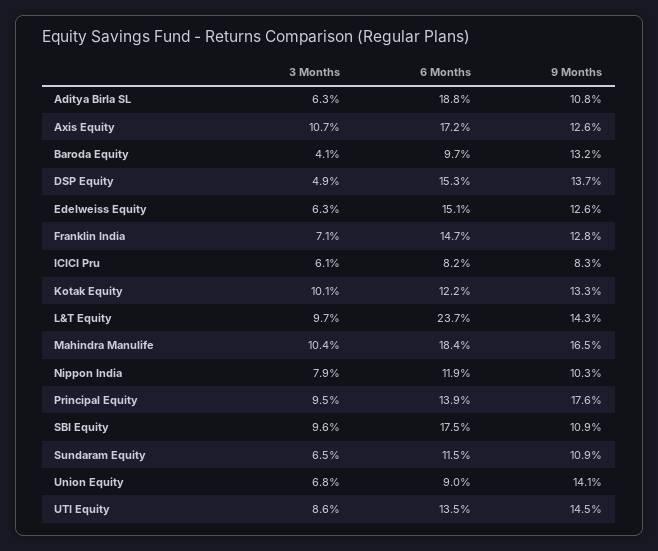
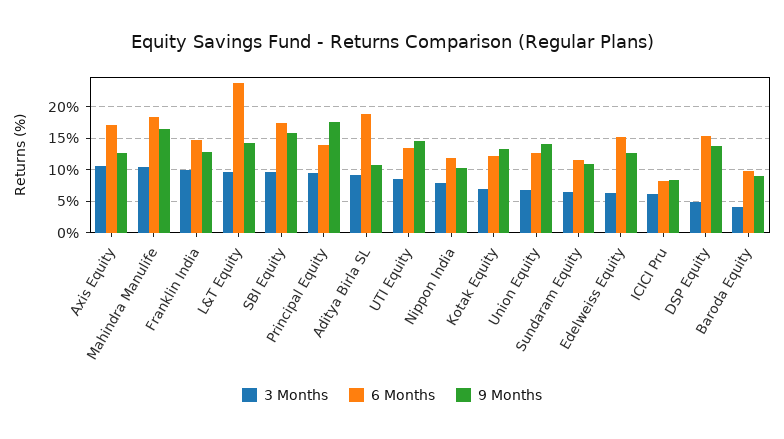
  {
    "3 Months": {
-     "Aditya Birla SL": 6.3,
+     "Aditya Birla SL": 9,
      "Axis Equity": 10.7,
      "Baroda Equity": 4.1,
      "DSP Equity": 4.9,
      "Edelweiss Equity": 6.3,
-     "Franklin India": 7.1,
+     "Franklin India": 10,
      "ICICI Pru": 6.1,
-     "Kotak Equity": 10.1,
+     "Kotak Equity": 7,
      "L&T Equity": 9.7,
      "Mahindra Manulife": 10.4,
      "Nippon India": 7.9,
      "Principal Equity": 9.5,
      "SBI Equity": 9.6,
      "Sundaram Equity": 6.5,
      "Union Equity": 6.8,
      "UTI Equity": 8.6
    },
    "6 Months": {
      "Aditya Birla SL": 18.8,
      "Axis Equity": 17.2,
      "Baroda Equity": 9.7,
      "DSP Equity": 15.3,
      "Edelweiss Equity": 15.1,
      "Franklin India": 14.7,
      "ICICI Pru": 8.2,
      "Kotak Equity": 12.2,
      "L&T Equity": 23.7,
      "Mahindra Manulife": 18.4,
      "Nippon India": 11.9,
      "Principal Equity": 13.9,
      "SBI Equity": 17.5,
      "Sundaram Equity": 11.5,
-     "Union Equity": 9,
+     "Union Equity": 13,
      "UTI Equity": 13.5
    },
    "9 Months": {
      "Aditya Birla SL": 10.8,
      "Axis Equity": 12.6,
-     "Baroda Equity": 13.2,
+     "Baroda Equity": 9,
      "DSP Equity": 13.7,
      "Edelweiss Equity": 12.6,
      "Franklin India": 12.8,
      "ICICI Pru": 8.3,
      "Kotak Equity": 13.3,
      "L&T Equity": 14.3,
      "Mahindra Manulife": 16.5,
      "Nippon India": 10.3,
      "Principal Equity": 17.6,
-     "SBI Equity": 10.9,
+     "SBI Equity": 16,
      "Sundaram Equity": 10.9,
      "Union Equity": 14.1,
      "UTI Equity": 14.5
    }
  }

